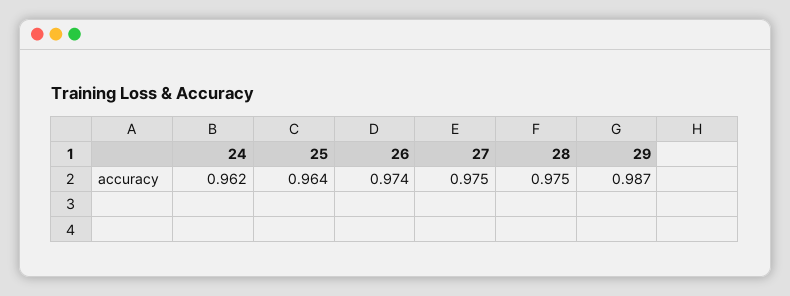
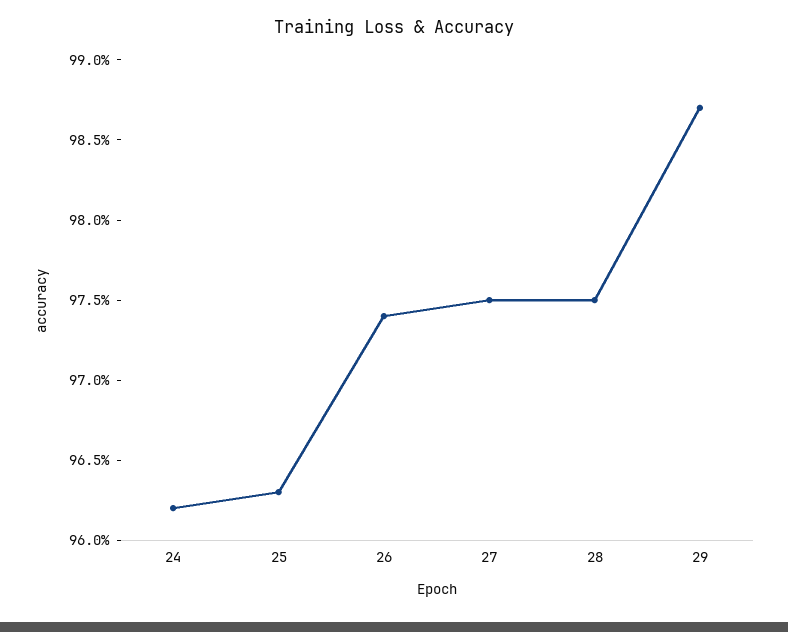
  {
    "24": 0.962,
-   "25": 0.964,
+   "25": 0.963,
    "26": 0.974,
    "27": 0.975,
    "28": 0.975,
    "29": 0.987
  }

